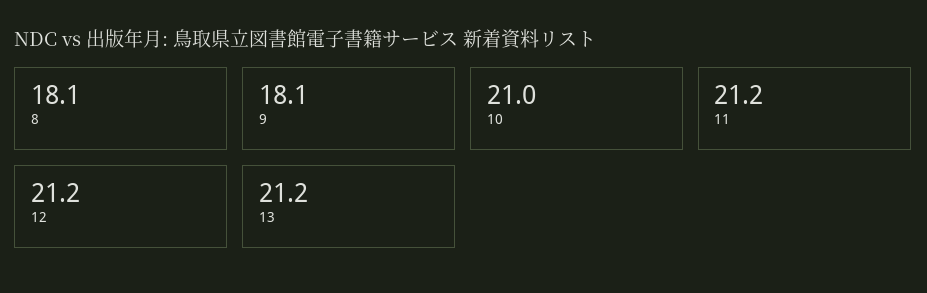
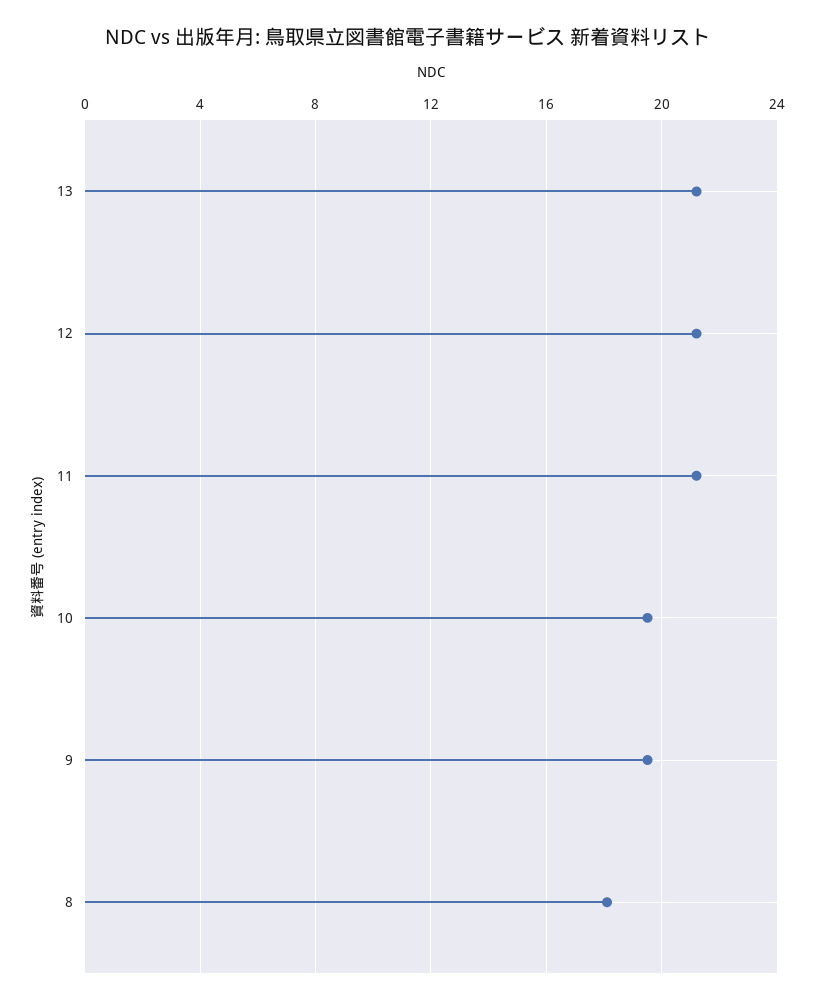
  {
    "8": 18.1,
-   "9": 18.1,
+   "9": 19.5,
-   "10": 21,
+   "10": 19.5,
    "11": 21.2,
    "12": 21.2,
    "13": 21.2
  }

